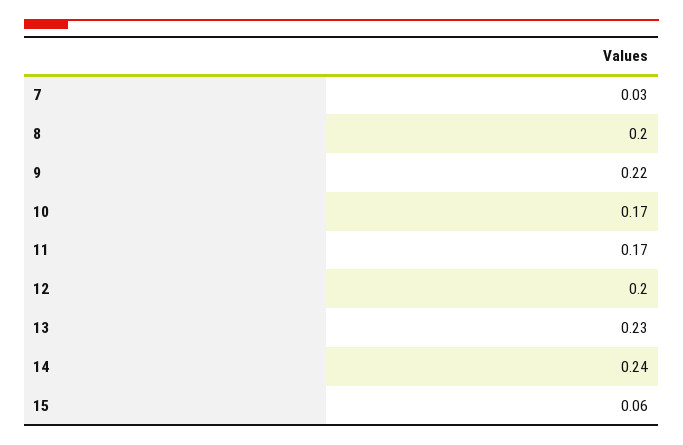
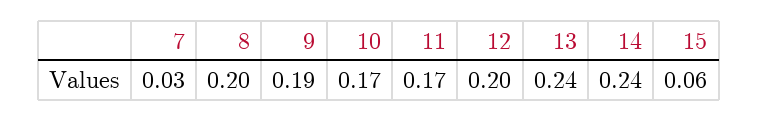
  {
    "7": 0.03,
    "8": 0.2,
-   "9": 0.22,
+   "9": 0.19,
    "10": 0.17,
    "11": 0.17,
    "12": 0.2,
-   "13": 0.23,
+   "13": 0.24,
    "14": 0.24,
    "15": 0.06
  }

